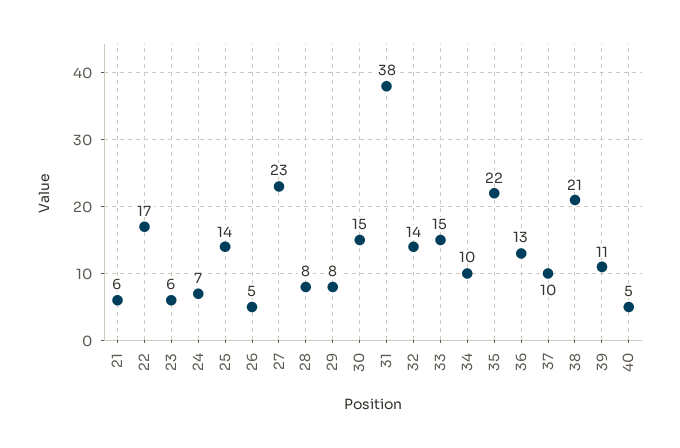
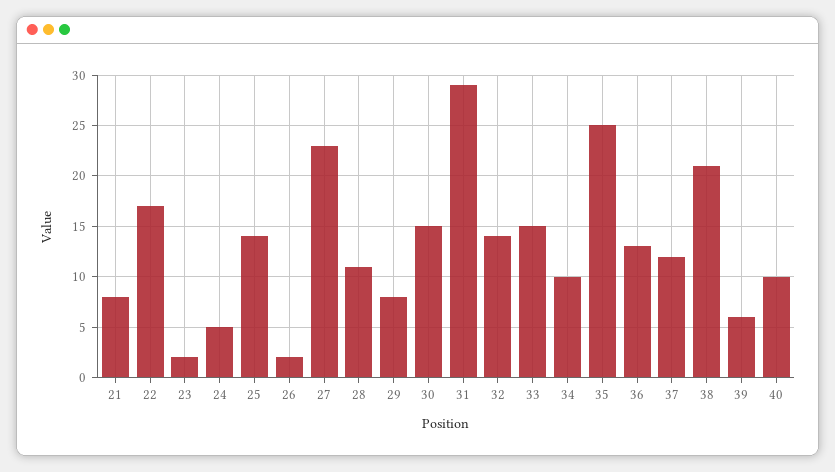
  {
-   "21": 6,
+   "21": 8,
    "22": 17,
-   "23": 6,
+   "23": 2,
-   "24": 7,
+   "24": 5,
    "25": 14,
-   "26": 5,
+   "26": 2,
    "27": 23,
-   "28": 8,
+   "28": 11,
    "29": 8,
    "30": 15,
-   "31": 38,
+   "31": 29,
    "32": 14,
    "33": 15,
    "34": 10,
-   "35": 22,
+   "35": 25,
    "36": 13,
-   "37": 10,
+   "37": 12,
    "38": 21,
-   "39": 11,
+   "39": 6,
-   "40": 5
+   "40": 10
  }

